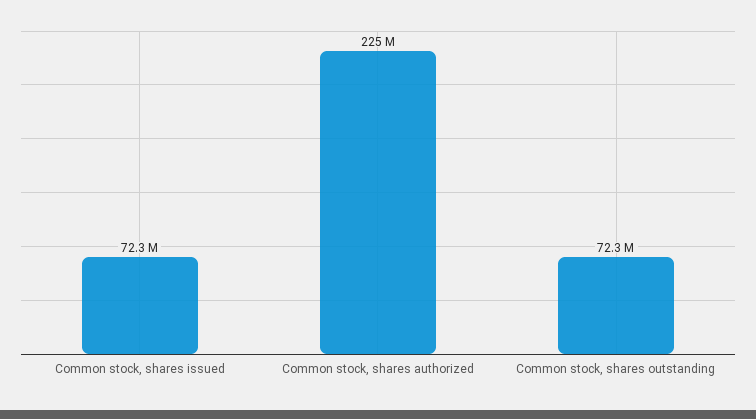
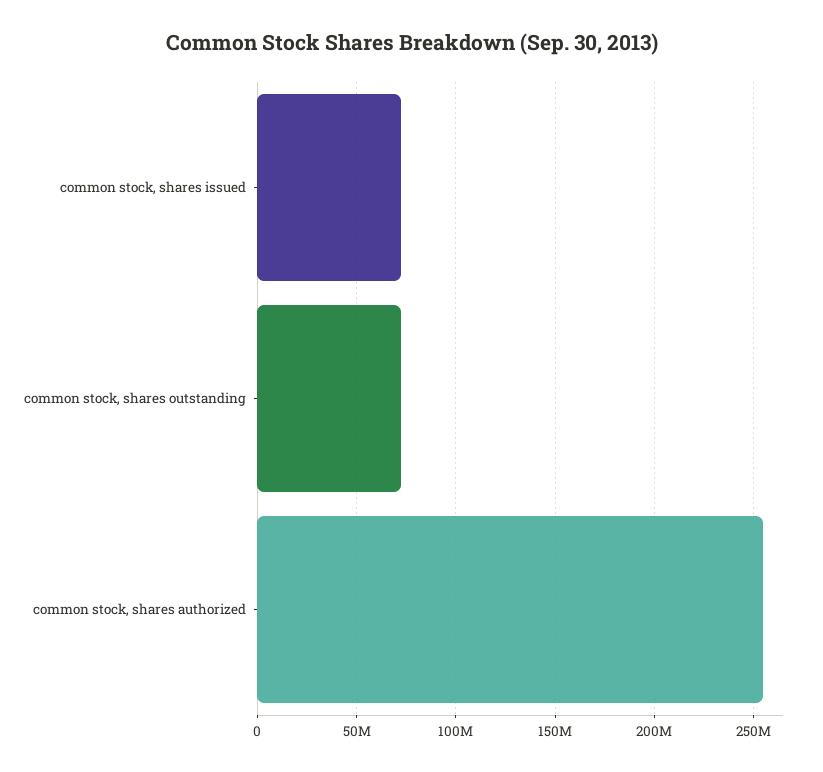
  {
    "Common stock, shares issued": 72300000,
-   "Common stock, shares authorized": 225000000,
+   "Common stock, shares authorized": 255000000,
    "Common stock, shares outstanding": 72300000
  }

